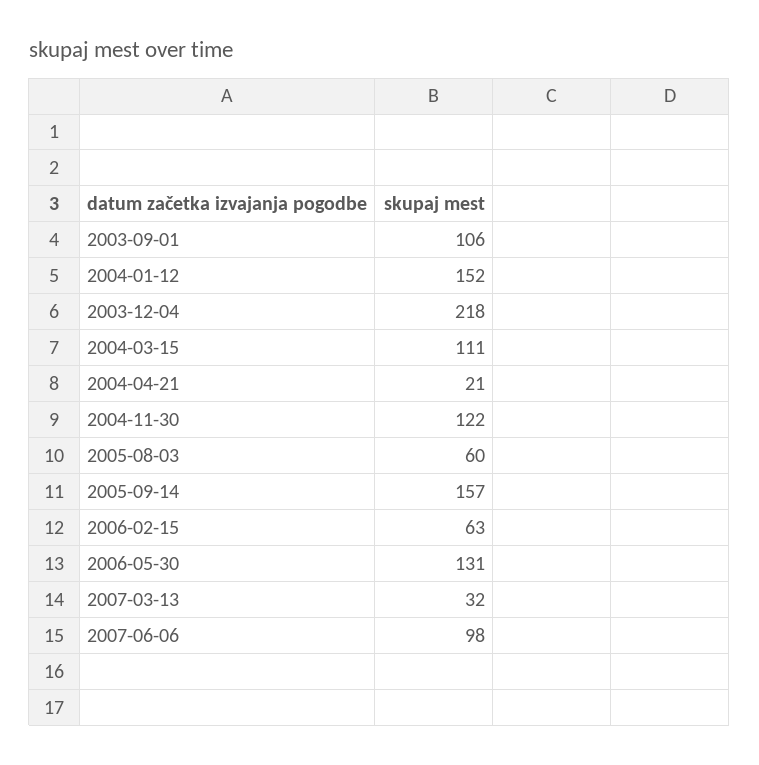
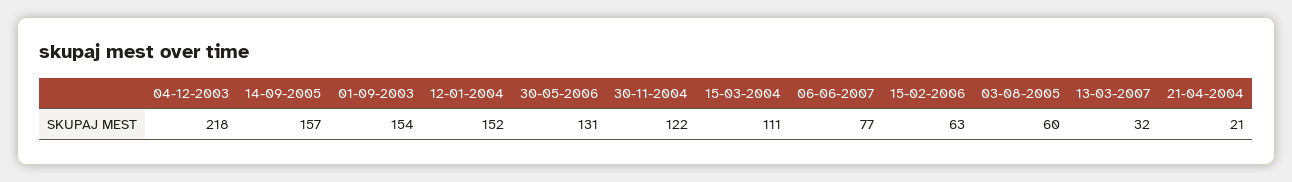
  {
-   "2003-09-01": 106,
+   "2003-09-01": 154,
    "2004-01-12": 152,
    "2003-12-04": 218,
    "2004-03-15": 111,
    "2004-04-21": 21,
    "2004-11-30": 122,
    "2005-08-03": 60,
    "2005-09-14": 157,
    "2006-02-15": 63,
    "2006-05-30": 131,
    "2007-03-13": 32,
-   "2007-06-06": 98
+   "2007-06-06": 77
  }

